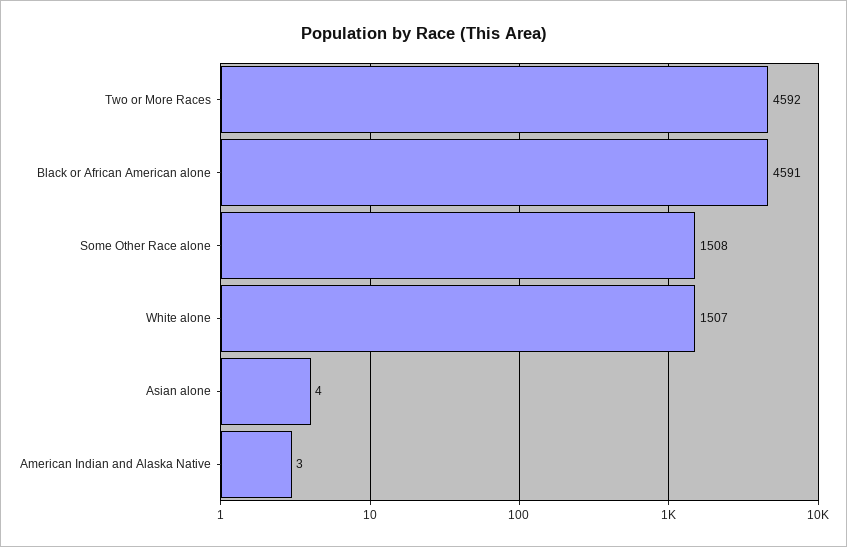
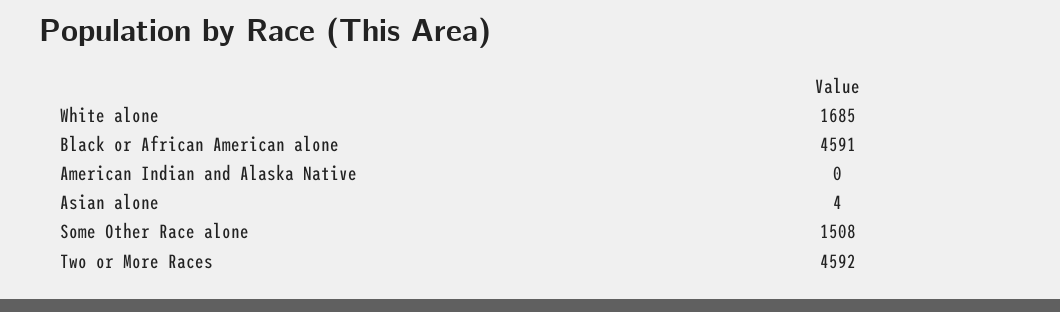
  {
    "Two or More Races": 4592,
    "Black or African American alone": 4591,
    "Some Other Race alone": 1508,
-   "White alone": 1507,
+   "White alone": 1685,
    "Asian alone": 4,
-   "American Indian and Alaska Native": 3
+   "American Indian and Alaska Native": 0
  }

